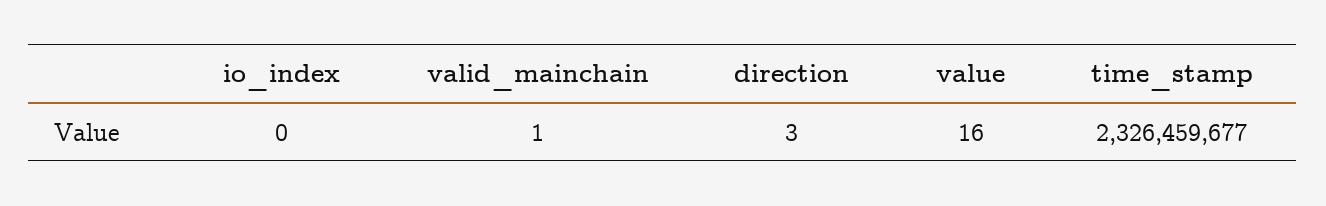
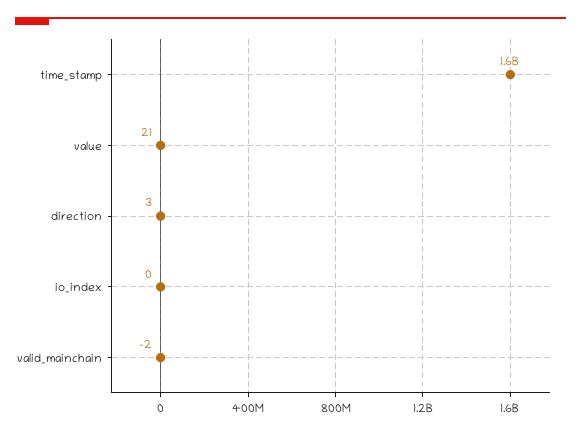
  {
    "io_index": 0,
-   "valid_mainchain": 1,
+   "valid_mainchain": -2,
    "direction": 3,
-   "value": 16,
+   "value": 21,
-   "time_stamp": 2326459677
+   "time_stamp": 1600000000
  }

